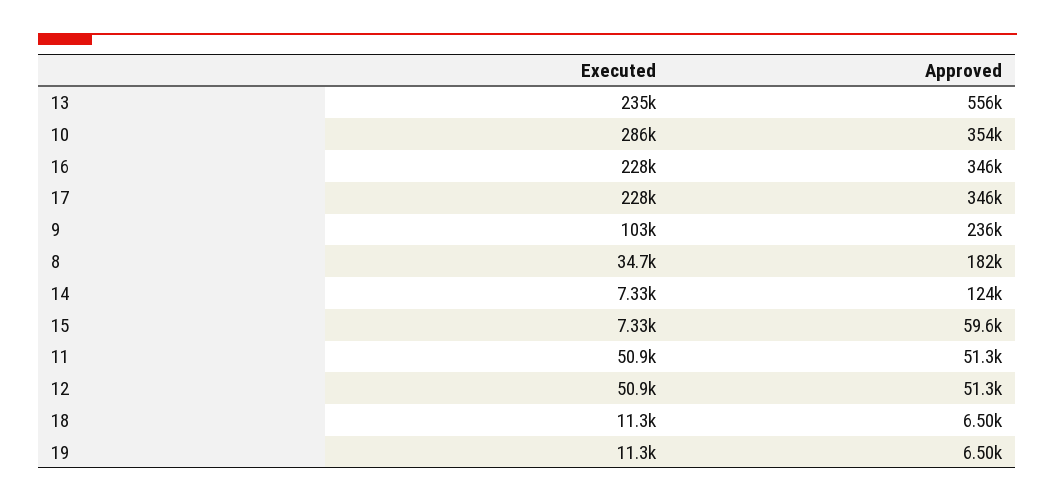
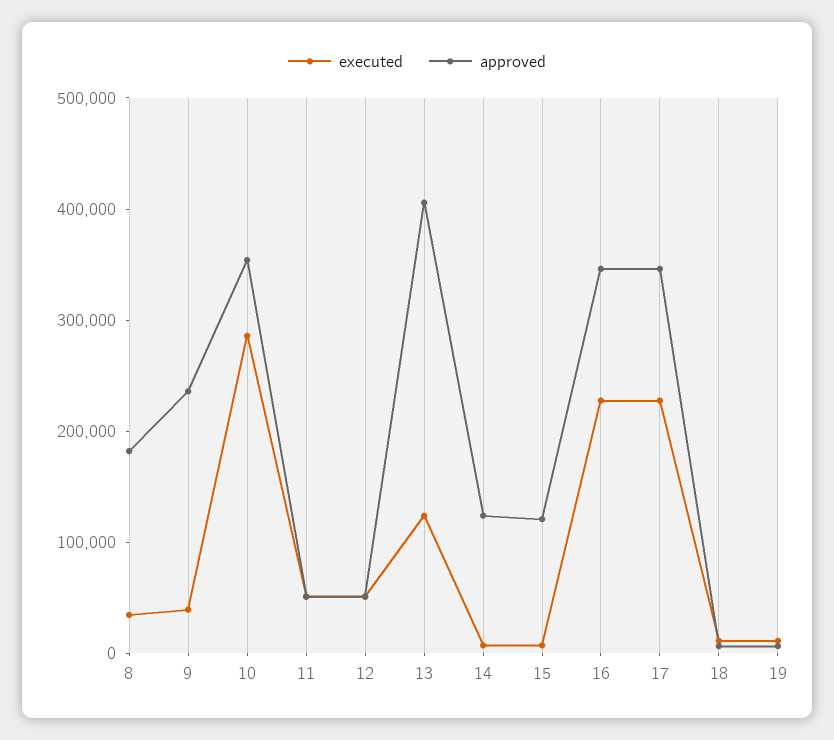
  {
    "Executed": {
-     "13": 235000,
+     "13": 120000,
      "10": 286000,
      "16": 228000,
      "17": 228000,
-     "9": 103000,
+     "9": 40000,
      "8": 34700,
      "14": 7330,
      "15": 7330,
      "11": 50900,
      "12": 50900,
      "18": 11300,
      "19": 11300
    },
    "Approved": {
-     "13": 556000,
+     "13": 400000,
      "10": 354000,
      "16": 346000,
      "17": 346000,
      "9": 236000,
      "8": 182000,
      "14": 124000,
-     "15": 59600,
+     "15": 120000,
      "11": 51300,
      "12": 51300,
      "18": 6500,
      "19": 6500
    }
  }

